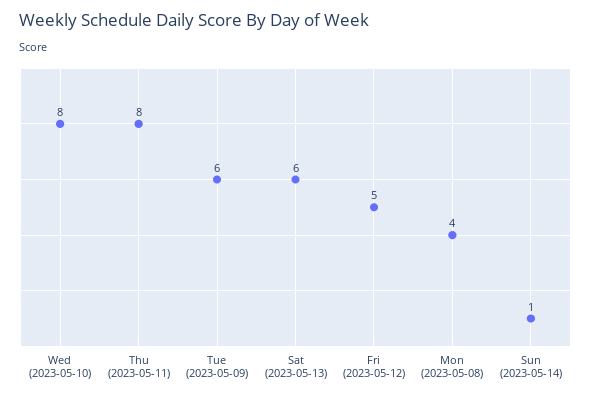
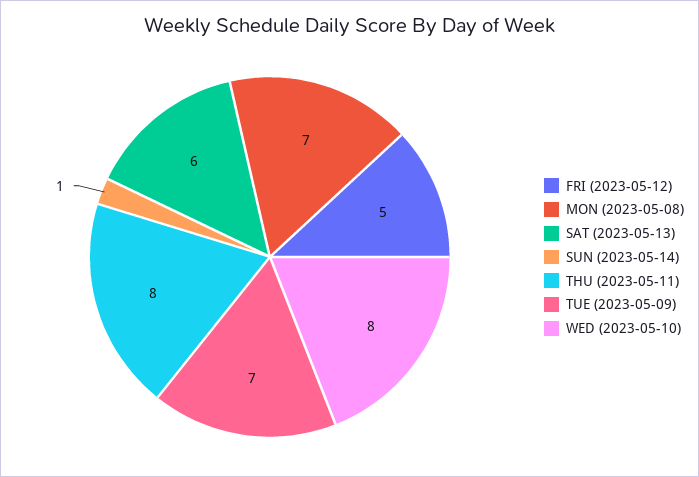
  {
    "Wed (2023-05-10)": 8,
    "Thu (2023-05-11)": 8,
-   "Tue (2023-05-09)": 6,
+   "Tue (2023-05-09)": 7,
    "Sat (2023-05-13)": 6,
    "Fri (2023-05-12)": 5,
-   "Mon (2023-05-08)": 4,
+   "Mon (2023-05-08)": 7,
    "Sun (2023-05-14)": 1
  }

